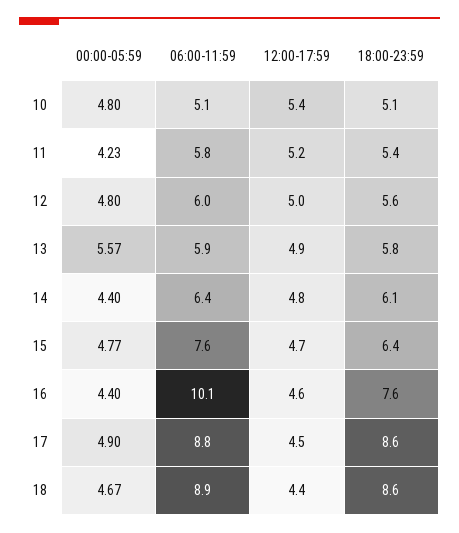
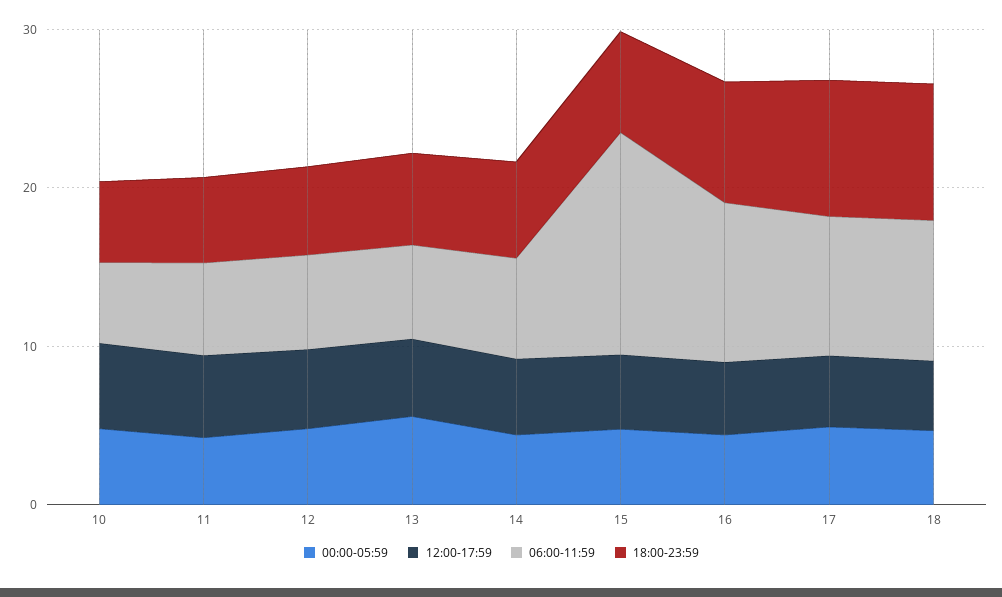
  {
    "00:00-05:59": {
      "10": 4.8,
      "11": 4.23,
      "12": 4.8,
      "13": 5.57,
      "14": 4.4,
      "15": 4.77,
      "16": 4.4,
      "17": 4.9,
      "18": 4.67
    },
    "06:00-11:59": {
      "10": 5.1,
      "11": 5.8,
      "12": 6,
      "13": 5.9,
      "14": 6.4,
-     "15": 7.6,
+     "15": 14,
      "16": 10.1,
      "17": 8.8,
      "18": 8.9
    },
    "12:00-17:59": {
      "10": 5.4,
      "11": 5.2,
      "12": 5,
      "13": 4.9,
      "14": 4.8,
      "15": 4.7,
      "16": 4.6,
      "17": 4.5,
      "18": 4.4
    },
    "18:00-23:59": {
      "10": 5.1,
      "11": 5.4,
      "12": 5.6,
      "13": 5.8,
      "14": 6.1,
      "15": 6.4,
      "16": 7.6,
      "17": 8.6,
      "18": 8.6
    }
  }

